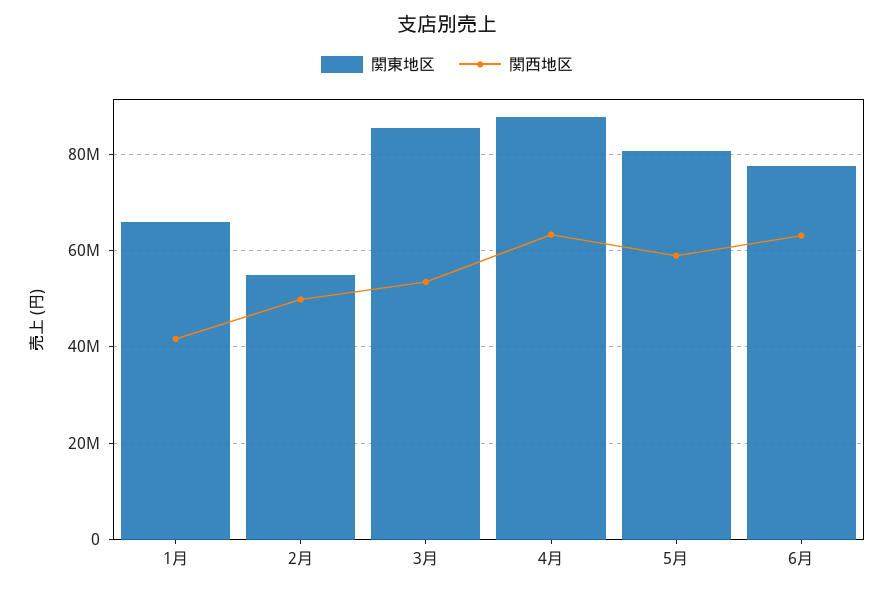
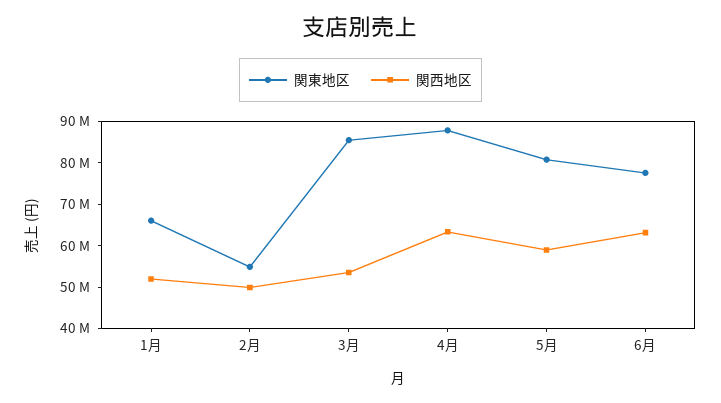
  {
    "関東地区": {
      "1月": 66000000,
      "2月": 54000000,
      "3月": 86000000,
      "4月": 88000000,
      "5月": 80000000,
      "6月": 78000000
    },
    "関西地区": {
-     "1月": 42000000,
+     "1月": 52000000,
      "2月": 50000000,
      "3月": 54000000,
      "4月": 64000000,
      "5月": 58000000,
      "6月": 64000000
    }
  }

